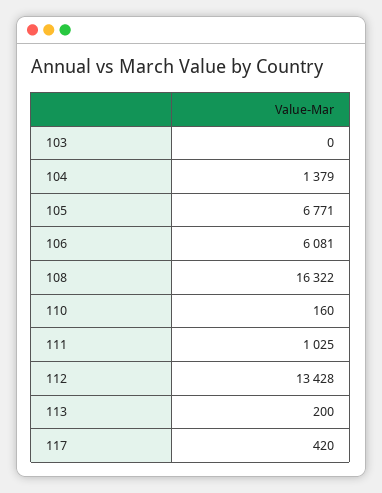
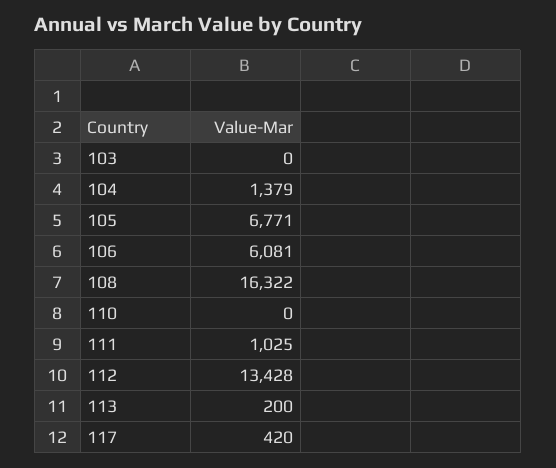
  {
    "103": 0,
    "104": 1379,
    "105": 6771,
    "106": 6081,
    "108": 16322,
-   "110": 160,
+   "110": 0,
    "111": 1025,
    "112": 13428,
    "113": 200,
    "117": 420
  }

